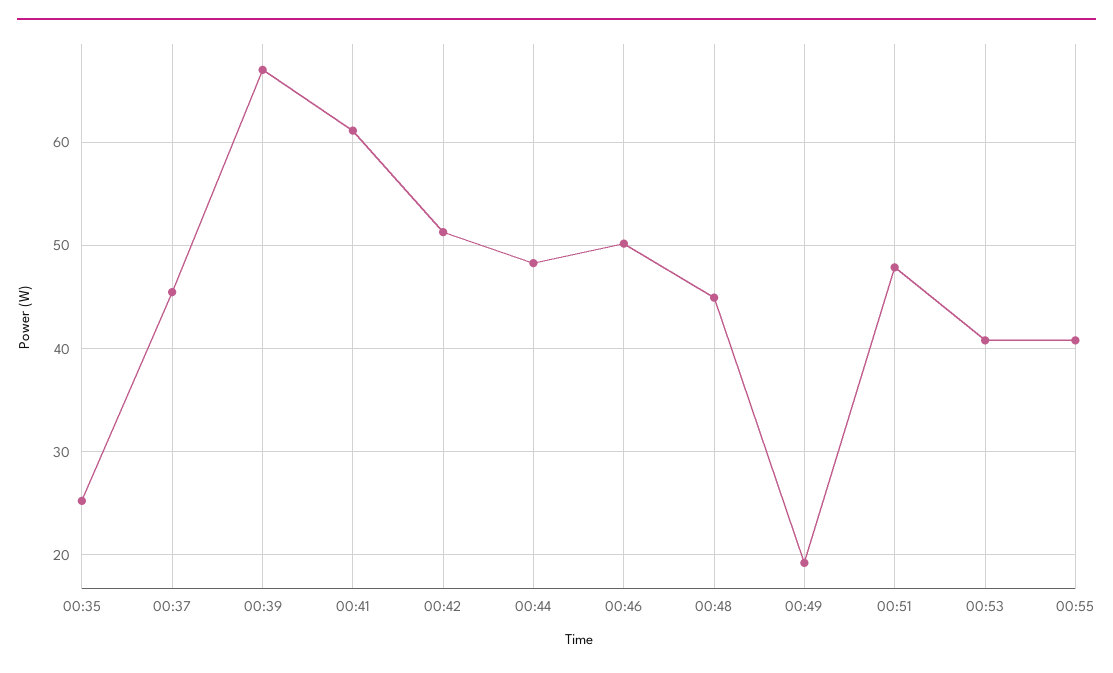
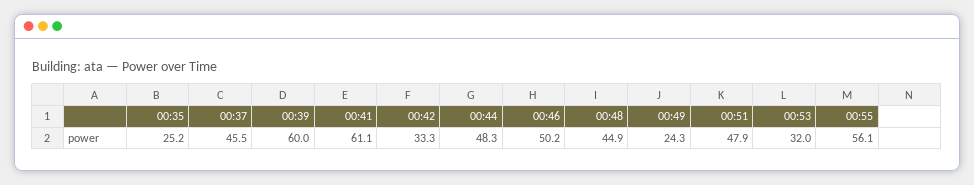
  {
    "00:35": 25.2,
    "00:37": 45.5,
-   "00:39": 67,
+   "00:39": 60,
    "00:41": 61.1,
-   "00:42": 51,
+   "00:42": 33.3,
    "00:44": 48.3,
    "00:46": 50.2,
    "00:48": 44.9,
-   "00:49": 19,
+   "00:49": 24.3,
    "00:51": 47.9,
-   "00:53": 41,
+   "00:53": 32,
-   "00:55": 41
+   "00:55": 56.1
  }

